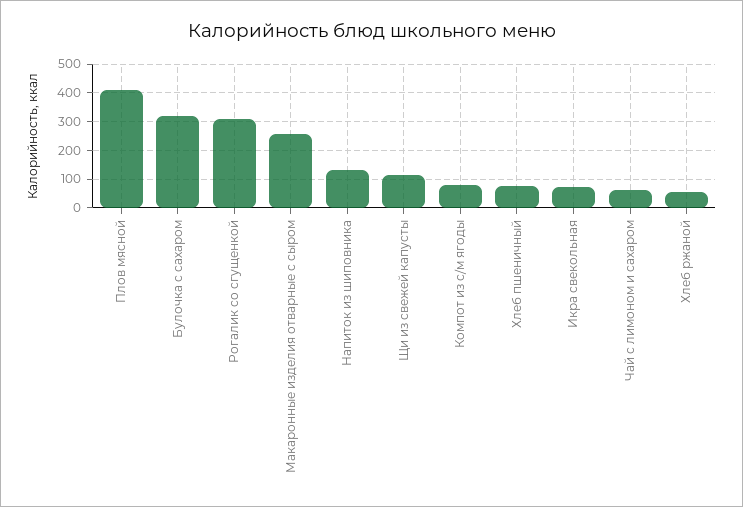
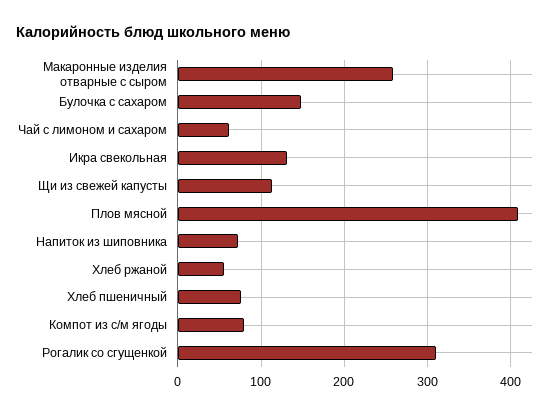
  {
    "Плов мясной": 410,
-   "Булочка с сахаром": 325,
+   "Булочка с сахаром": 150,
    "Рогалик со сгущенкой": 310,
    "Макаронные изделия отварные с сыром": 260,
-   "Напиток из шиповника": 125,
+   "Напиток из шиповника": 70,
    "Щи из свежей капусты": 110,
    "Компот из с/м ягоды": 80,
    "Хлеб пшеничный": 80,
-   "Икра свекольная": 75,
+   "Икра свекольная": 130,
    "Чай с лимоном и сахаром": 60,
    "Хлеб ржаной": 60
  }

